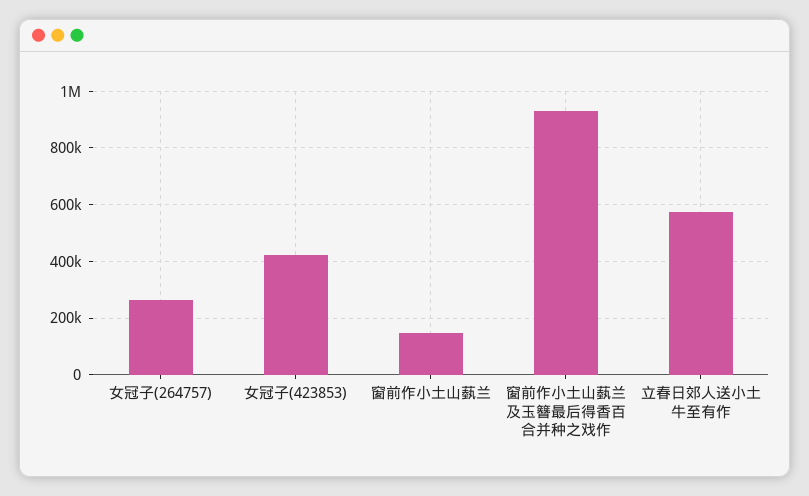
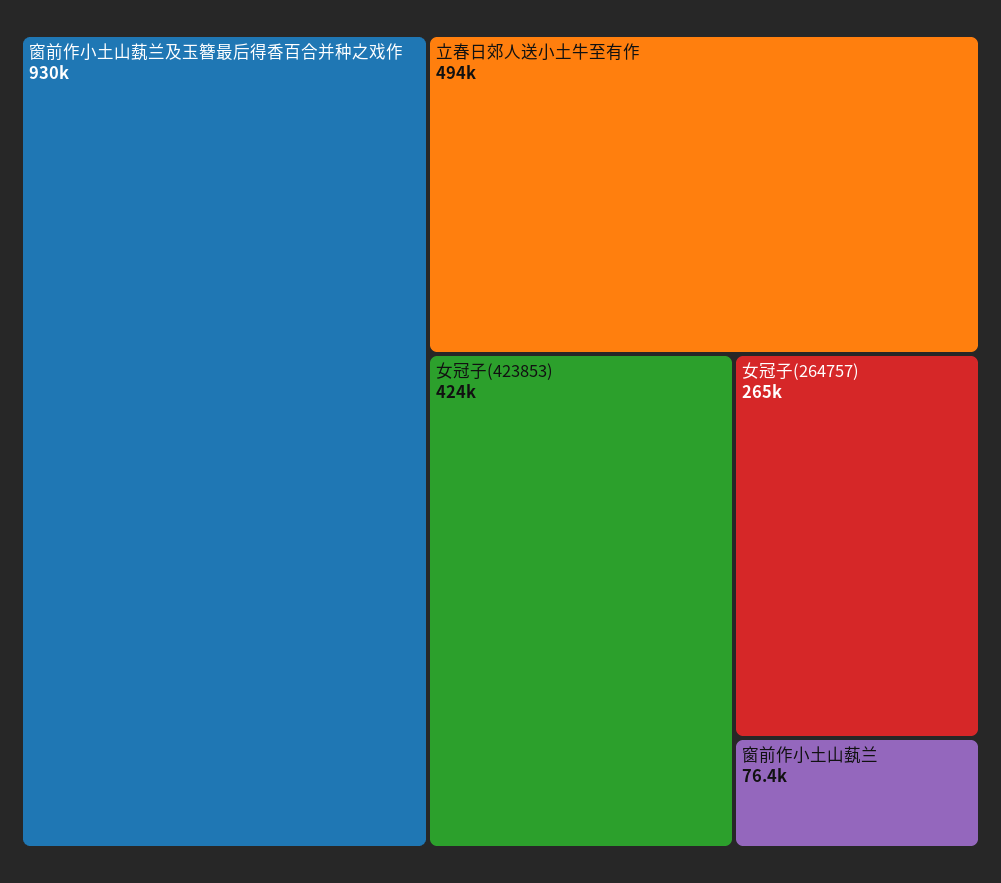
  {
    "女冠子(264757)": 265000,
    "女冠子(423853)": 424000,
-   "窗前作小土山蓺兰": 150000,
+   "窗前作小土山蓺兰": 76400,
    "窗前作小土山蓺兰及玉簪最后得香百合并种之戏作": 930000,
-   "立春日郊人送小土牛至有作": 575000
+   "立春日郊人送小土牛至有作": 494000
  }

